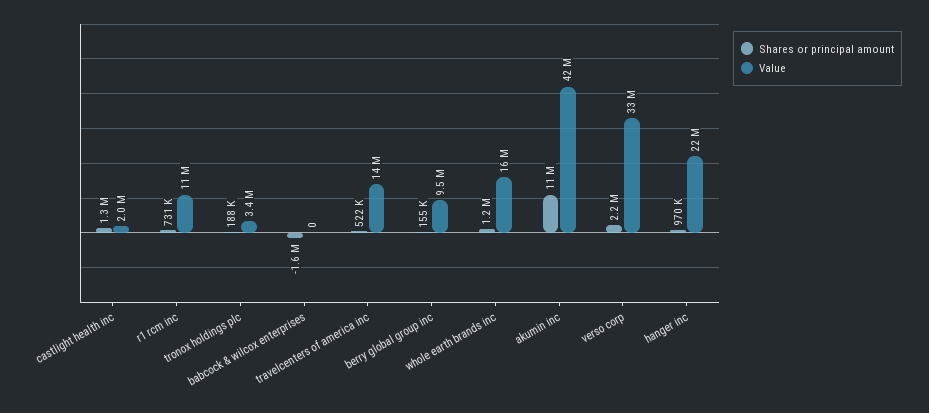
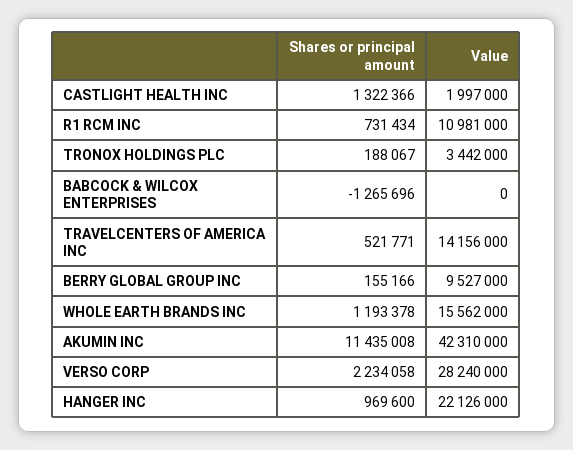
  {
    "Shares or principal amount": {
      "castlight health inc": 1322366,
      "r1 rcm inc": 731434,
      "tronox holdings plc": 188067,
-     "babcock & wilcox enterprises": -1600000,
+     "babcock & wilcox enterprises": -1265696,
      "travelcenters of america inc": 521771,
      "berry global group inc": 155166,
      "whole earth brands inc": 1193378,
      "akumin inc": 11435008,
      "verso corp": 2234058,
      "hanger inc": 969600
    },
    "Value": {
      "castlight health inc": 1997000,
      "r1 rcm inc": 10981000,
      "tronox holdings plc": 3442000,
      "babcock & wilcox enterprises": 0,
      "travelcenters of america inc": 14156000,
      "berry global group inc": 9527000,
      "whole earth brands inc": 15562000,
      "akumin inc": 42310000,
-     "verso corp": 33000000,
+     "verso corp": 28240000,
      "hanger inc": 22126000
    }
  }

